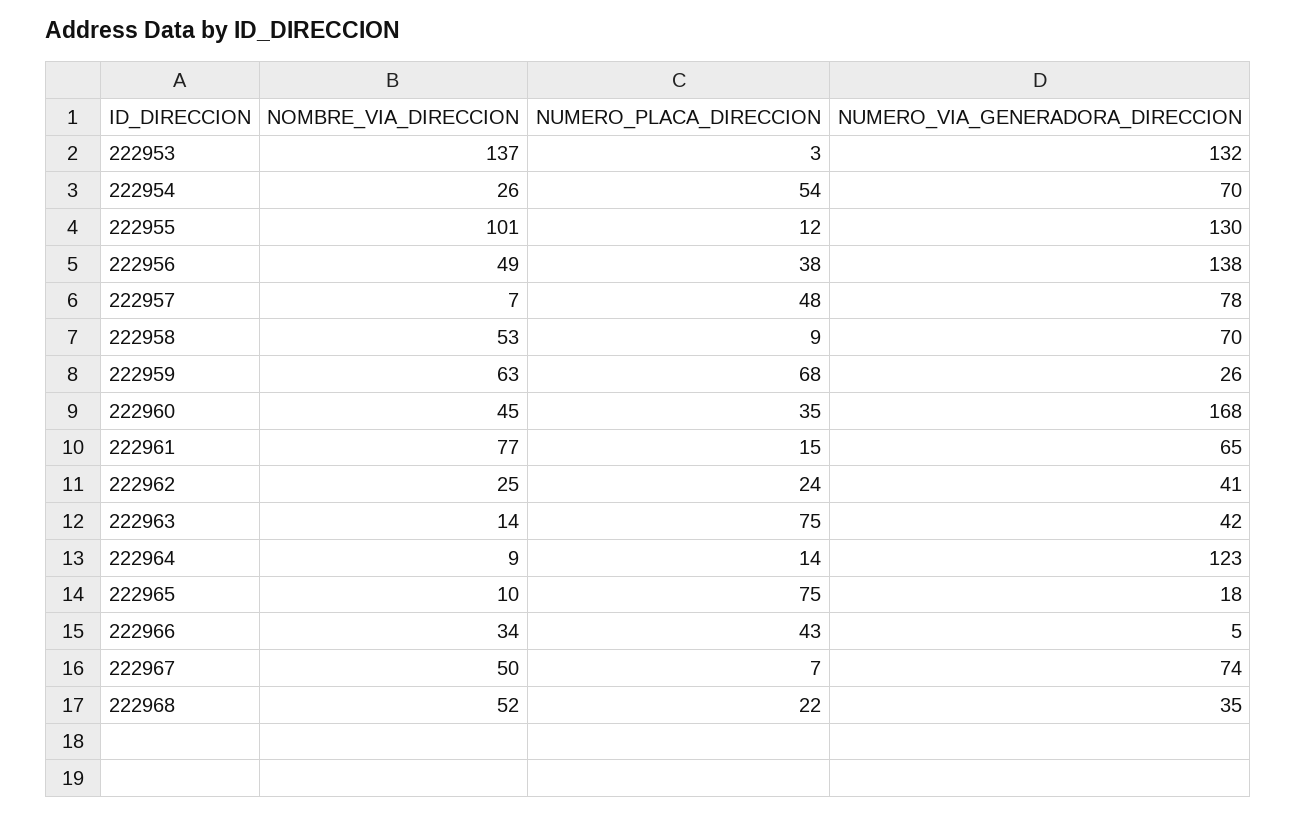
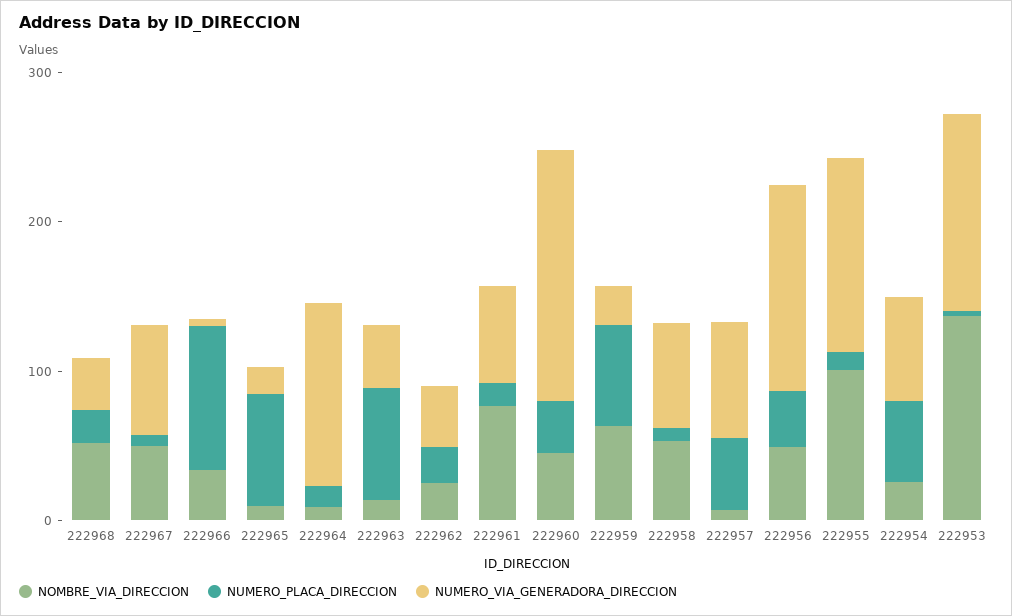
  {
    "NOMBRE_VIA_DIRECCION": {
      "222953": 137,
      "222954": 26,
      "222955": 101,
      "222956": 49,
      "222957": 7,
      "222958": 53,
      "222959": 63,
      "222960": 45,
      "222961": 77,
      "222962": 25,
      "222963": 14,
      "222964": 9,
      "222965": 10,
      "222966": 34,
      "222967": 50,
      "222968": 52
    },
    "NUMERO_PLACA_DIRECCION": {
      "222953": 3,
      "222954": 54,
      "222955": 12,
      "222956": 38,
      "222957": 48,
      "222958": 9,
      "222959": 68,
      "222960": 35,
      "222961": 15,
      "222962": 24,
      "222963": 75,
      "222964": 14,
      "222965": 75,
-     "222966": 43,
+     "222966": 100,
      "222967": 7,
      "222968": 22
    },
    "NUMERO_VIA_GENERADORA_DIRECCION": {
      "222953": 132,
      "222954": 70,
      "222955": 130,
      "222956": 138,
      "222957": 78,
      "222958": 70,
      "222959": 26,
      "222960": 168,
      "222961": 65,
      "222962": 41,
      "222963": 42,
      "222964": 123,
      "222965": 18,
      "222966": 5,
      "222967": 74,
      "222968": 35
    }
  }

